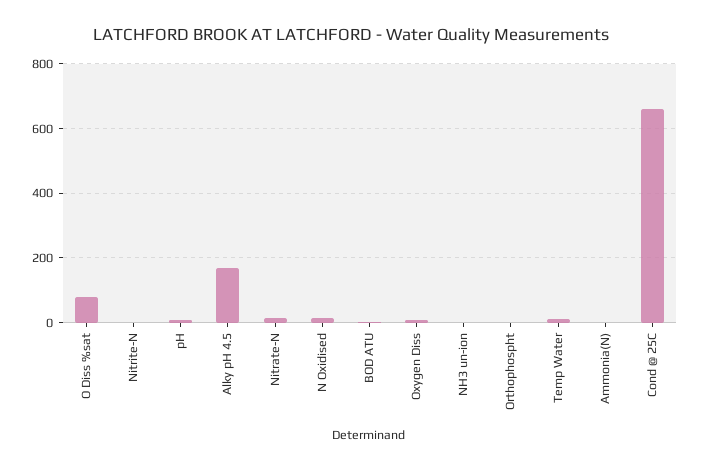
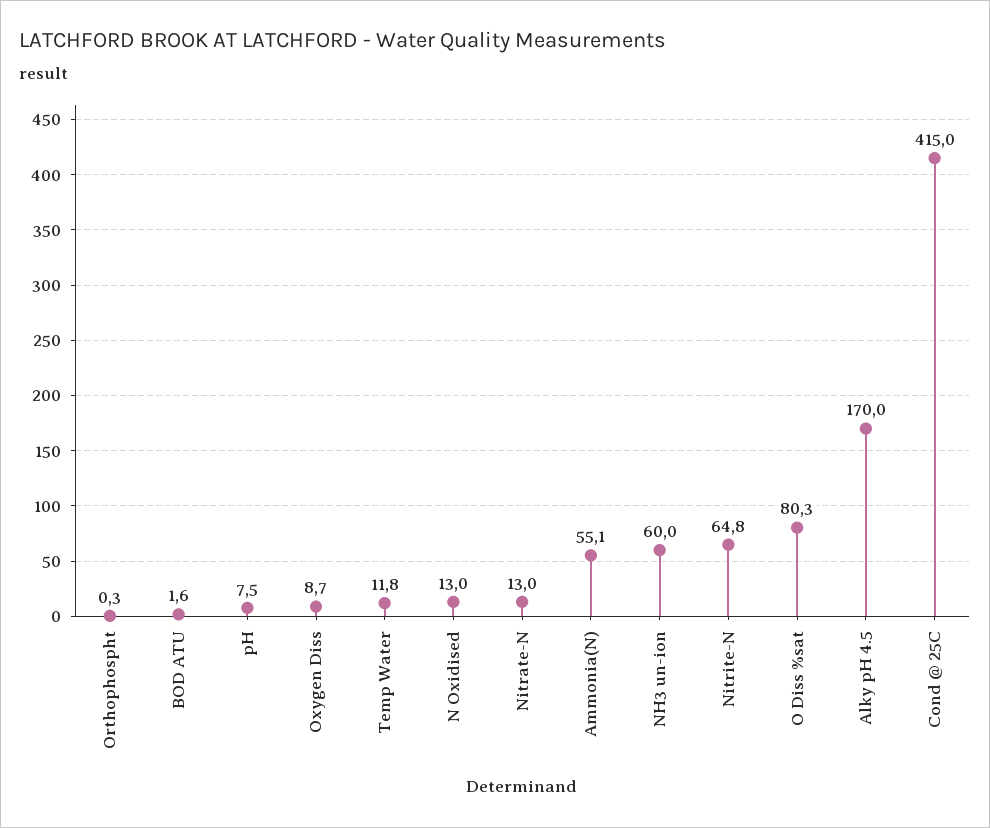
  {
    "O Diss %sat": 80.3,
-   "Nitrite-N": 0,
+   "Nitrite-N": 64.8,
    "pH": 7.5,
    "Alky pH 4.5": 170,
    "Nitrate-N": 13,
    "N Oxidised": 13,
    "BOD ATU": 1.6,
    "Oxygen Diss": 8.7,
-   "NH3 un-ion": 0,
+   "NH3 un-ion": 60,
    "Orthophospht": 0.3,
    "Temp Water": 11.8,
-   "Ammonia(N)": 0,
+   "Ammonia(N)": 55.1,
-   "Cond @ 25C": 660
+   "Cond @ 25C": 415
  }

